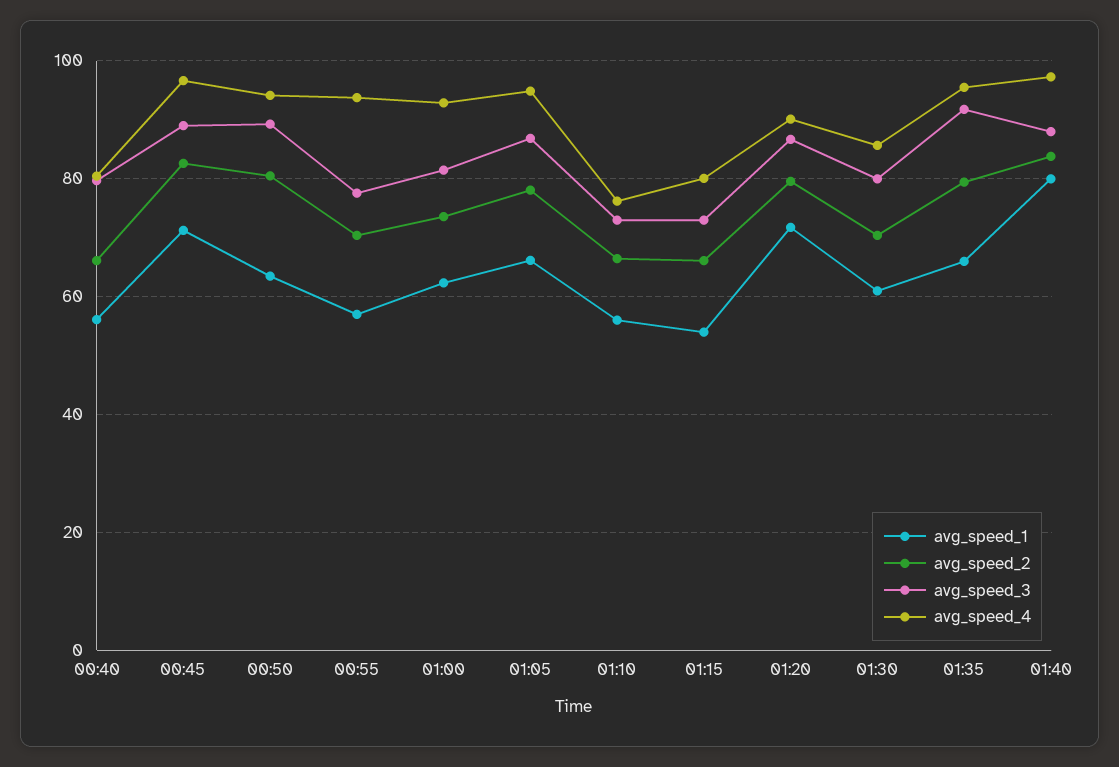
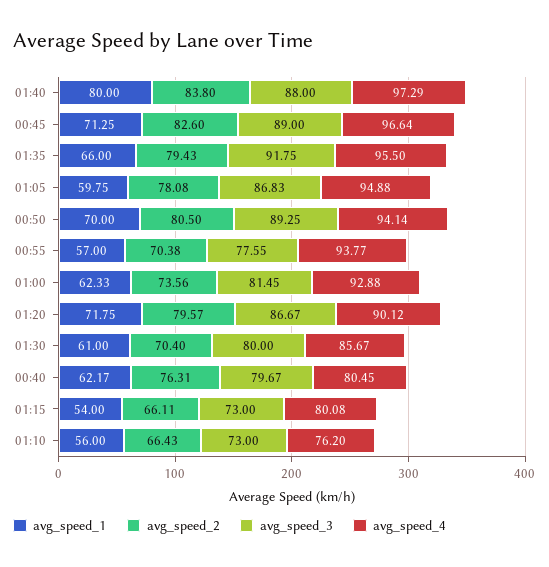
  {
    "avg_speed_1": {
-     "00:40": 56,
+     "00:40": 62.17,
      "00:45": 71.25,
-     "00:50": 64,
+     "00:50": 70,
      "00:55": 57,
      "01:00": 62.33,
-     "01:05": 66,
+     "01:05": 59.75,
      "01:10": 56,
      "01:15": 54,
      "01:20": 71.75,
      "01:30": 61,
      "01:35": 66,
      "01:40": 80
    },
    "avg_speed_2": {
-     "00:40": 66,
+     "00:40": 76.31,
      "00:45": 82.6,
      "00:50": 80.5,
      "00:55": 70.38,
      "01:00": 73.56,
      "01:05": 78.08,
      "01:10": 66.43,
      "01:15": 66.11,
      "01:20": 79.57,
      "01:30": 70.4,
      "01:35": 79.43,
      "01:40": 83.8
    },
    "avg_speed_3": {
      "00:40": 79.67,
      "00:45": 89,
      "00:50": 89.25,
      "00:55": 77.55,
      "01:00": 81.45,
      "01:05": 86.83,
      "01:10": 73,
      "01:15": 73,
      "01:20": 86.67,
      "01:30": 80,
      "01:35": 91.75,
      "01:40": 88
    },
    "avg_speed_4": {
      "00:40": 80.45,
      "00:45": 96.64,
      "00:50": 94.14,
      "00:55": 93.77,
      "01:00": 92.88,
      "01:05": 94.88,
      "01:10": 76.2,
      "01:15": 80.08,
      "01:20": 90.12,
      "01:30": 85.67,
      "01:35": 95.5,
      "01:40": 97.29
    }
  }

